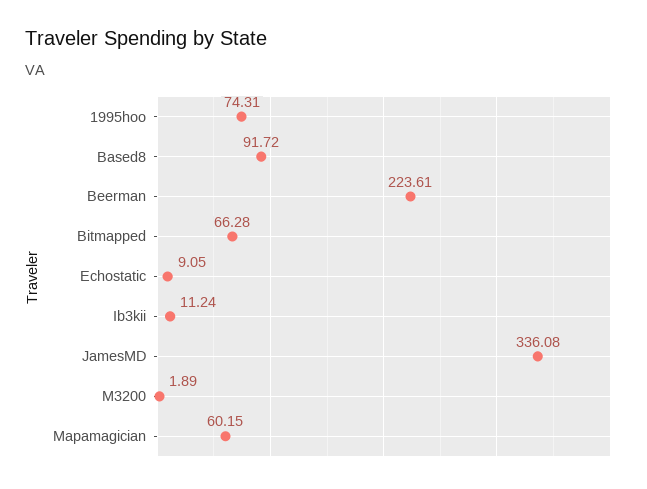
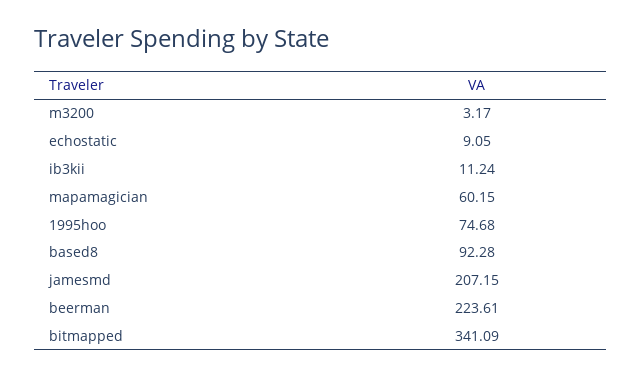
  {
-   "1995hoo": 74.31,
+   "1995hoo": 74.68,
-   "Based8": 91.72,
+   "Based8": 92.28,
    "Beerman": 223.61,
-   "Bitmapped": 66.28,
+   "Bitmapped": 341.09,
    "Echostatic": 9.05,
    "Ib3kii": 11.24,
-   "JamesMD": 336.08,
+   "JamesMD": 207.15,
-   "M3200": 1.89,
+   "M3200": 3.17,
    "Mapamagician": 60.15
  }

